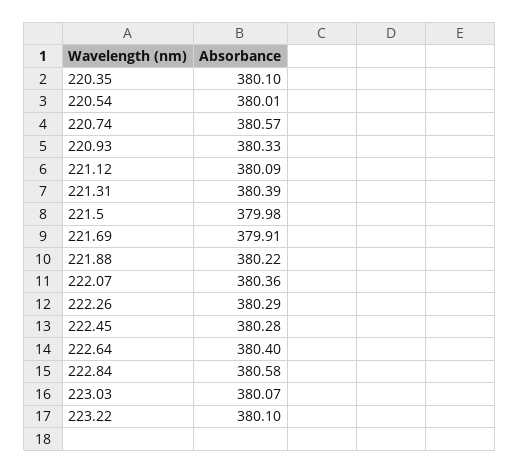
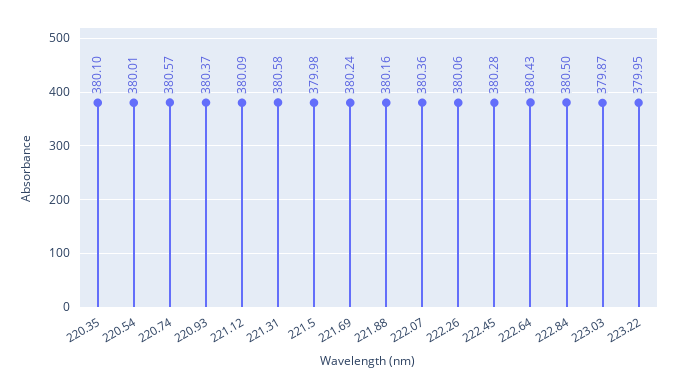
  {
    "220.35": 380.1,
    "220.54": 380.01,
    "220.74": 380.57,
-   "220.93": 380.33,
+   "220.93": 380.37,
    "221.12": 380.09,
-   "221.31": 380.39,
+   "221.31": 380.58,
    "221.5": 379.98,
-   "221.69": 379.91,
+   "221.69": 380.24,
-   "221.88": 380.22,
+   "221.88": 380.16,
    "222.07": 380.36,
-   "222.26": 380.29,
+   "222.26": 380.06,
    "222.45": 380.28,
-   "222.64": 380.4,
+   "222.64": 380.43,
-   "222.84": 380.58,
+   "222.84": 380.5,
-   "223.03": 380.07,
+   "223.03": 379.87,
-   "223.22": 380.1
+   "223.22": 379.95
  }

